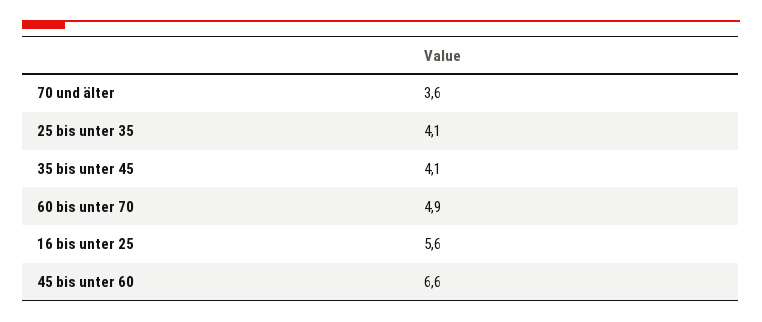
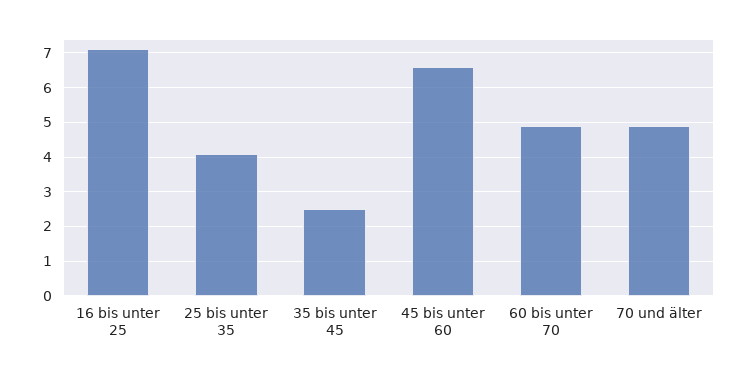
  {
-   "70 und älter": 3.6,
+   "70 und älter": 5,
    "25 bis unter 35": 4.1,
-   "35 bis unter 45": 4.1,
+   "35 bis unter 45": 2.5,
    "60 bis unter 70": 4.9,
-   "16 bis unter 25": 5.6,
+   "16 bis unter 25": 7,
    "45 bis unter 60": 6.6
  }

